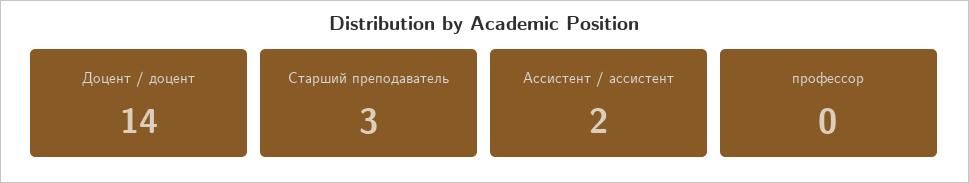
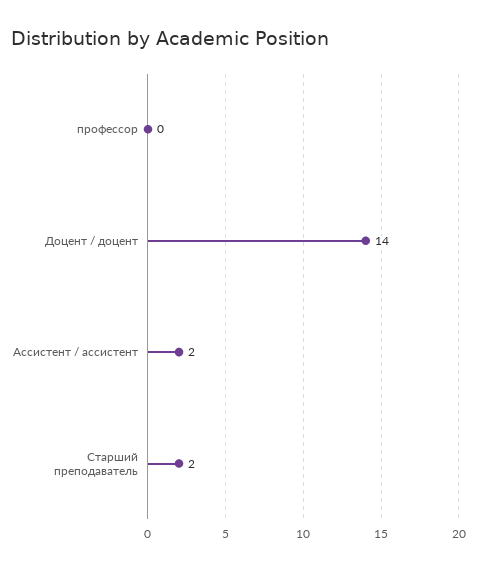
  {
    "Доцент / доцент": 14,
-   "Старший преподаватель": 3,
+   "Старший преподаватель": 2,
    "Ассистент / ассистент": 2,
    "профессор": 0
  }

